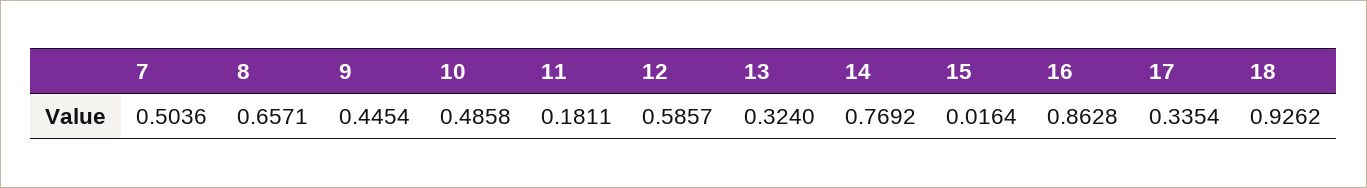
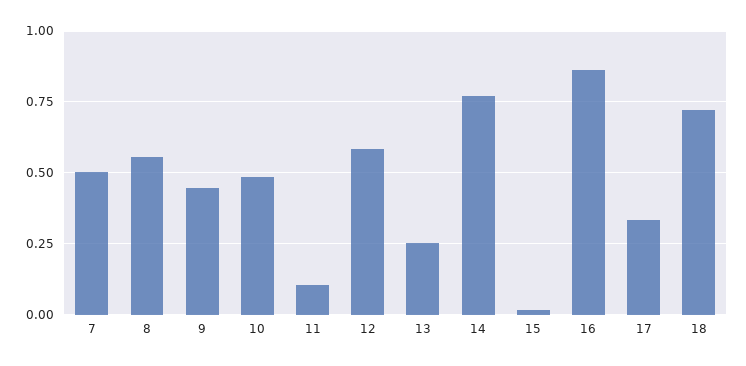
  {
    "7": 0.5036,
-   "8": 0.6571,
+   "8": 0.55,
    "9": 0.4454,
    "10": 0.4858,
-   "11": 0.1811,
+   "11": 0.1,
    "12": 0.5857,
-   "13": 0.324,
+   "13": 0.25,
    "14": 0.7692,
    "15": 0.0164,
    "16": 0.8628,
    "17": 0.3354,
-   "18": 0.9262
+   "18": 0.725
  }

